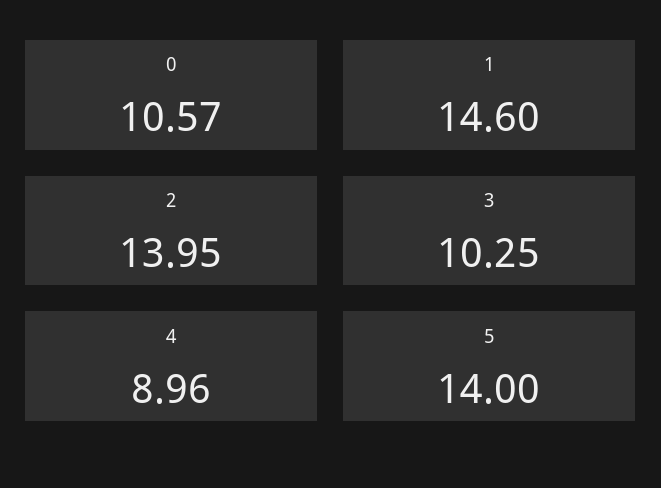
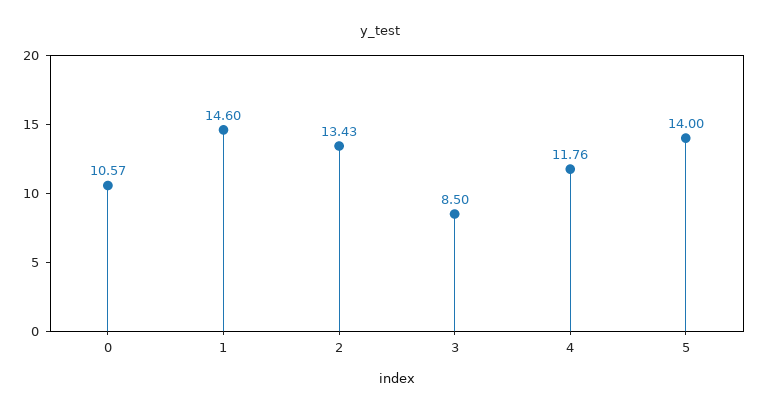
  {
    "0": 10.57,
    "1": 14.6,
-   "2": 13.95,
+   "2": 13.43,
-   "3": 10.25,
+   "3": 8.5,
-   "4": 8.96,
+   "4": 11.76,
    "5": 14
  }

